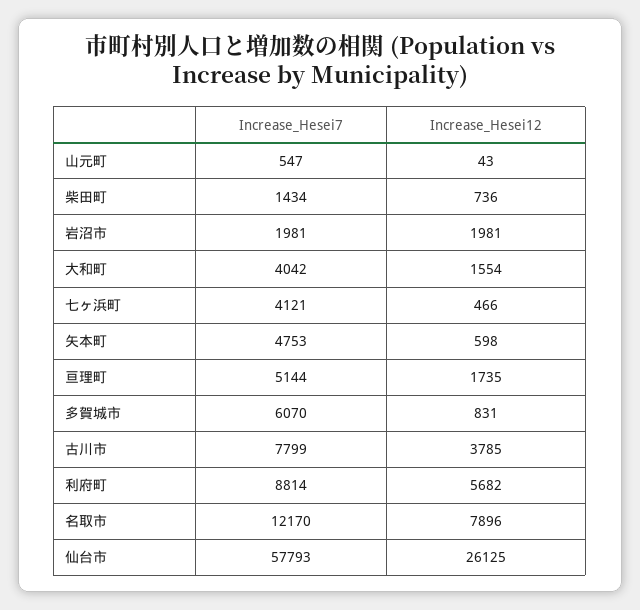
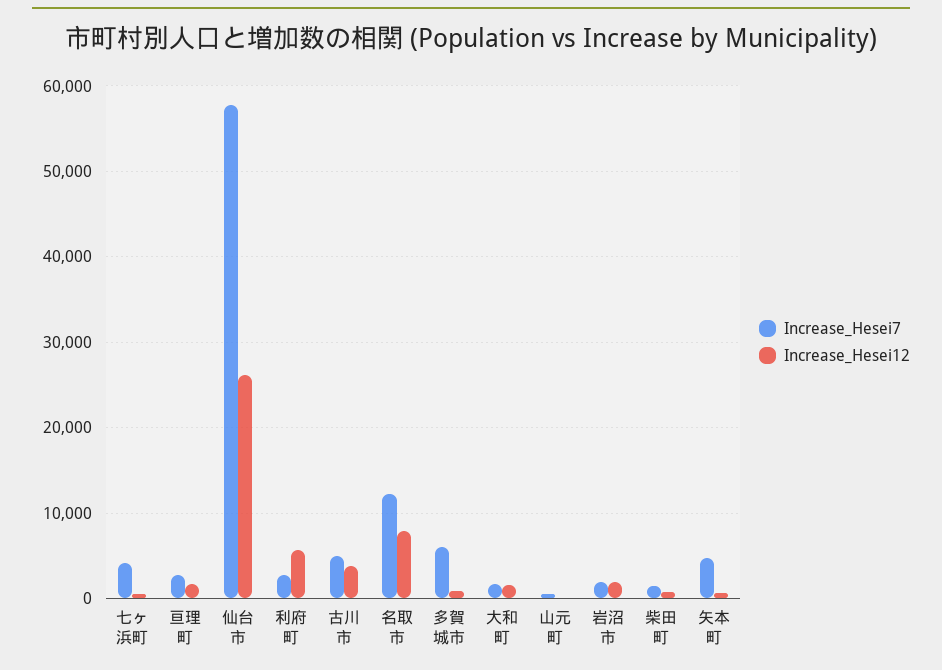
  {
    "Increase_Hesei7": {
      "山元町": 547,
      "柴田町": 1434,
      "岩沼市": 1981,
-     "大和町": 4042,
+     "大和町": 2000,
      "七ヶ浜町": 4121,
      "矢本町": 4753,
-     "亘理町": 5144,
+     "亘理町": 3000,
      "多賀城市": 6070,
-     "古川市": 7799,
+     "古川市": 5000,
-     "利府町": 8814,
+     "利府町": 3000,
      "名取市": 12170,
      "仙台市": 57793
    },
    "Increase_Hesei12": {
      "山元町": 43,
      "柴田町": 736,
      "岩沼市": 1981,
      "大和町": 1554,
      "七ヶ浜町": 466,
      "矢本町": 598,
      "亘理町": 1735,
      "多賀城市": 831,
      "古川市": 3785,
      "利府町": 5682,
      "名取市": 7896,
      "仙台市": 26125
    }
  }

